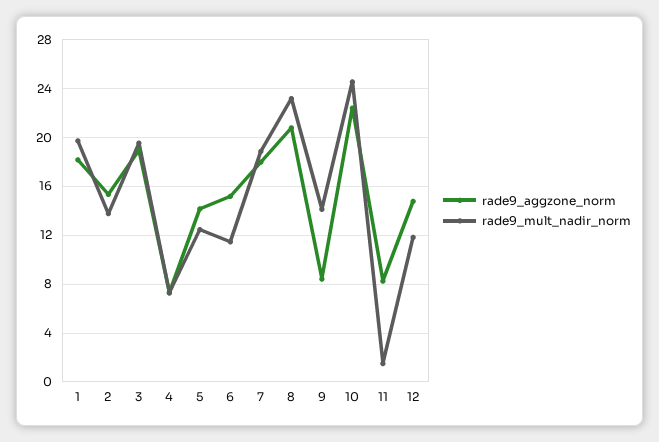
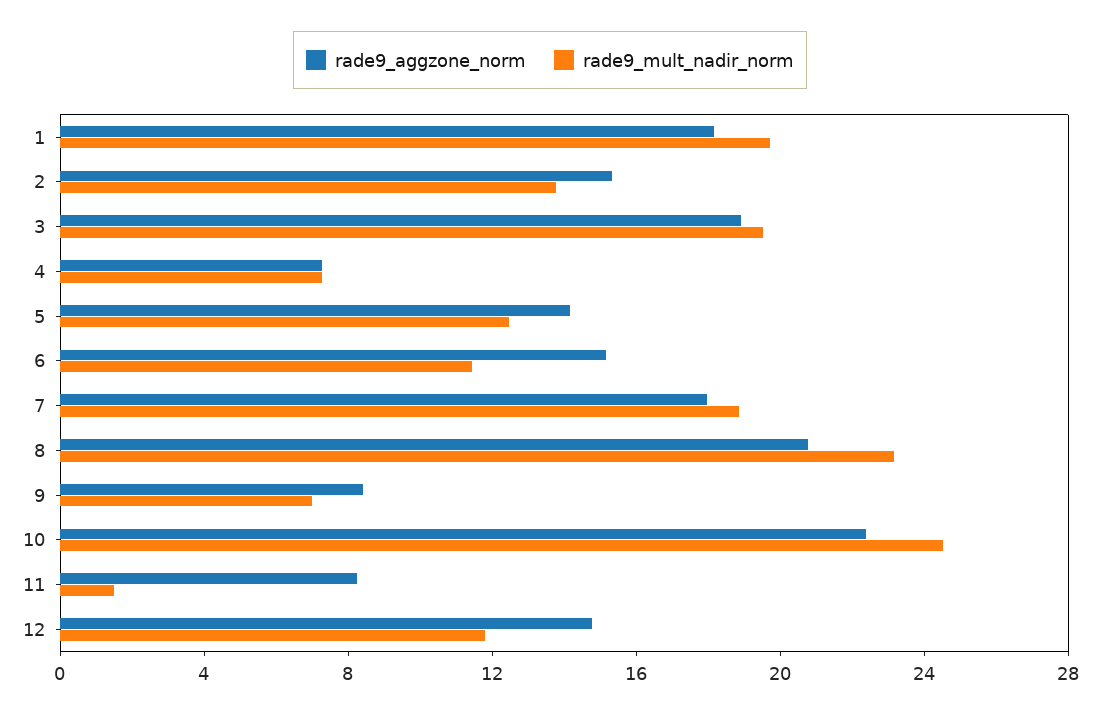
  {
    "rade9_aggzone_norm": {
      "1": 18,
      "2": 15.5,
      "3": 19,
      "4": 7.5,
      "5": 14,
      "6": 15,
      "7": 18,
      "8": 21,
      "9": 8.5,
      "10": 22.5,
      "11": 8,
      "12": 15
    },
    "rade9_mult_nadir_norm": {
      "1": 19.5,
      "2": 14,
      "3": 19.5,
      "4": 7.5,
      "5": 12.5,
      "6": 11.5,
      "7": 19,
      "8": 23,
-     "9": 14,
+     "9": 7,
      "10": 24.5,
      "11": 1.5,
      "12": 12
    }
  }

